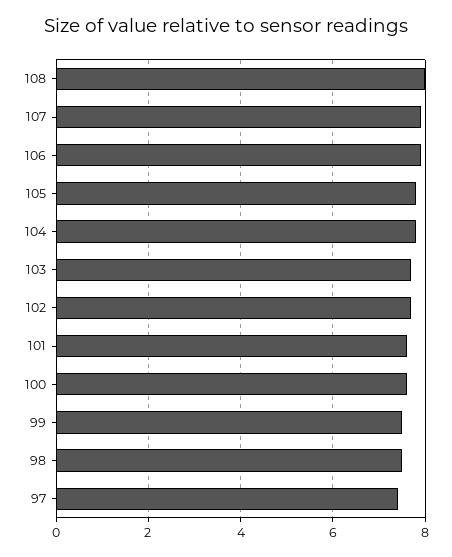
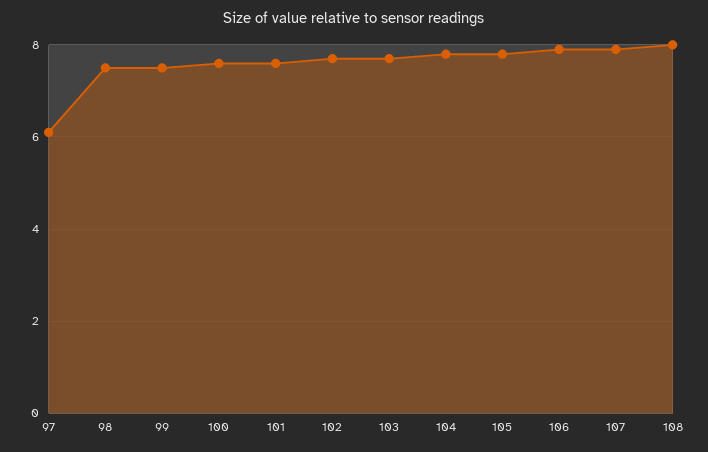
  {
    "108": 8,
    "107": 8,
    "106": 8,
    "105": 8,
    "104": 8,
    "103": 7.5,
    "102": 7.5,
    "101": 7.5,
    "100": 7.5,
    "99": 7.5,
    "98": 7.5,
-   "97": 7.5
+   "97": 6
  }

